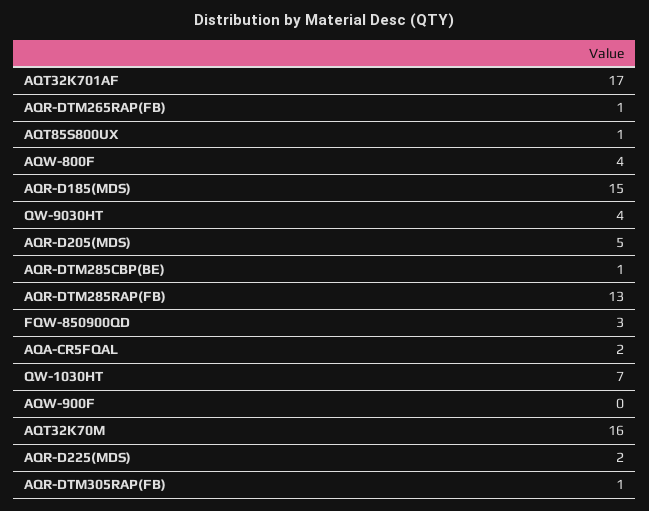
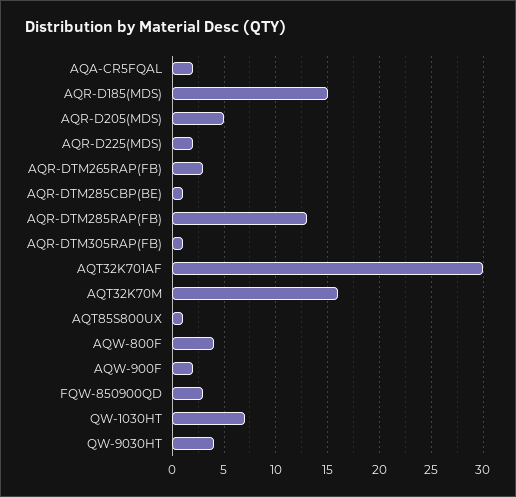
  {
-   "AQT32K701AF": 17,
+   "AQT32K701AF": 30,
-   "AQR-DTM265RAP(FB)": 1,
+   "AQR-DTM265RAP(FB)": 3,
    "AQT85S800UX": 1,
    "AQW-800F": 4,
    "AQR-D185(MDS)": 15,
    "QW-9030HT": 4,
    "AQR-D205(MDS)": 5,
    "AQR-DTM285CBP(BE)": 1,
    "AQR-DTM285RAP(FB)": 13,
    "FQW-850900QD": 3,
    "AQA-CR5FQAL": 2,
    "QW-1030HT": 7,
-   "AQW-900F": 0,
+   "AQW-900F": 2,
    "AQT32K70M": 16,
    "AQR-D225(MDS)": 2,
    "AQR-DTM305RAP(FB)": 1
  }

